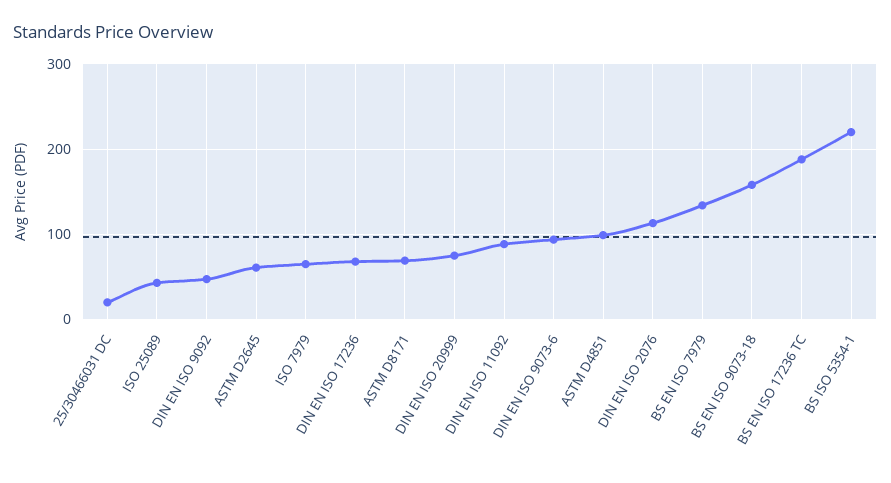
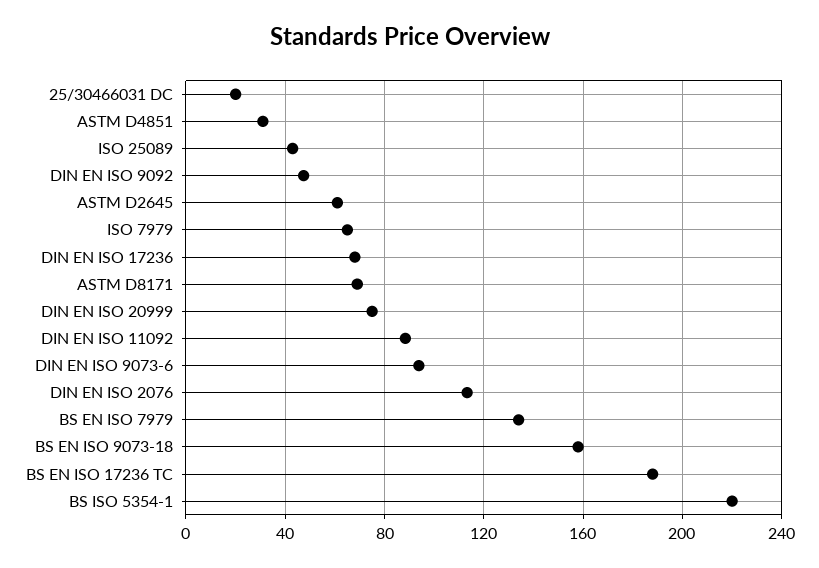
  {
    "25/30466031 DC": 20,
    "ISO 25089": 45,
    "DIN EN ISO 9092": 45,
    "ASTM D2645": 60,
    "ISO 7979": 65,
    "DIN EN ISO 17236": 70,
    "ASTM D8171": 70,
    "DIN EN ISO 20999": 75,
    "DIN EN ISO 11092": 90,
    "DIN EN ISO 9073-6": 95,
-   "ASTM D4851": 100,
+   "ASTM D4851": 30,
    "DIN EN ISO 2076": 115,
    "BS EN ISO 7979": 135,
    "BS EN ISO 9073-18": 160,
    "BS EN ISO 17236 TC": 190,
    "BS ISO 5354-1": 220
  }

